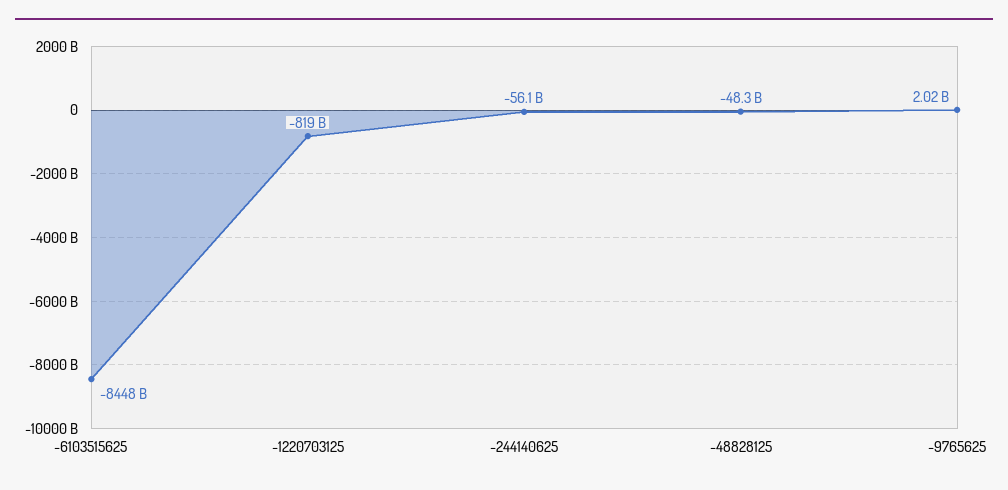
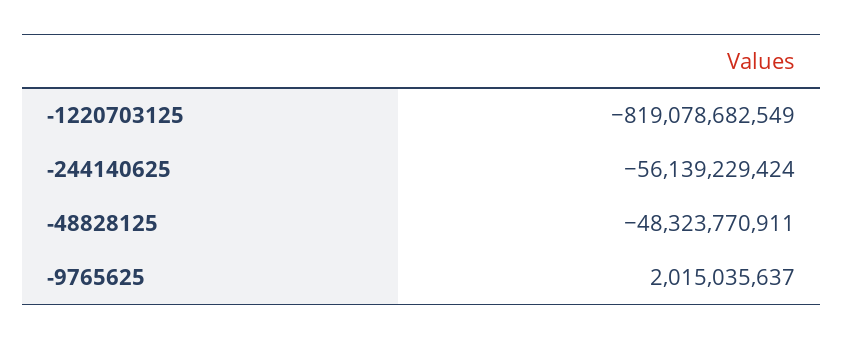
  {
-   "-6103515625": -8448000000000,
    "-1220703125": -819078682549,
    "-244140625": -56139229424,
    "-48828125": -48323770911,
    "-9765625": 2015035637
  }

